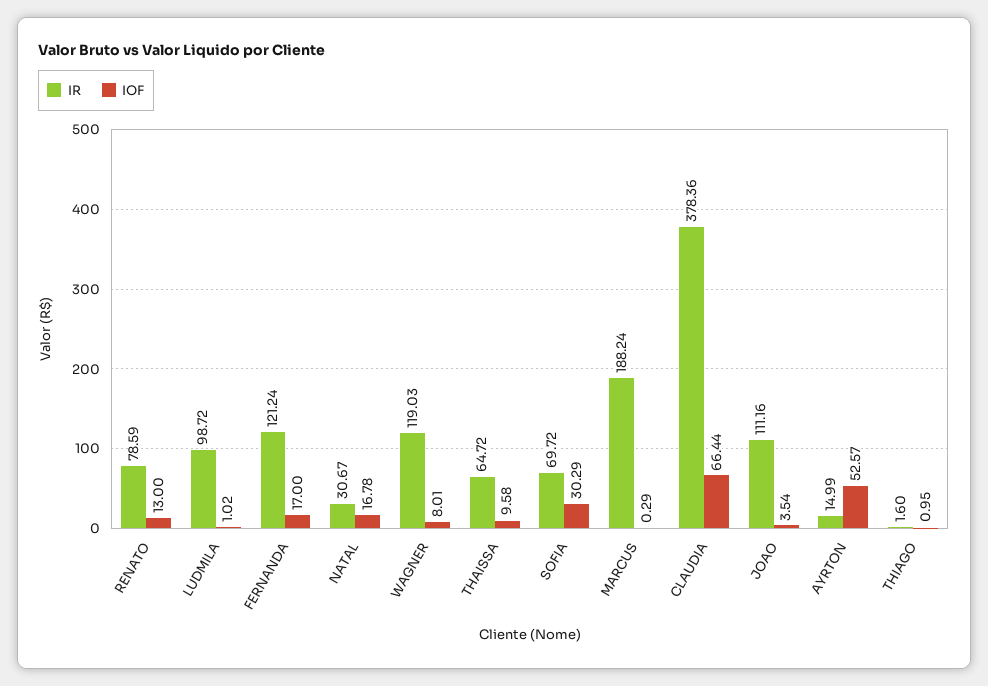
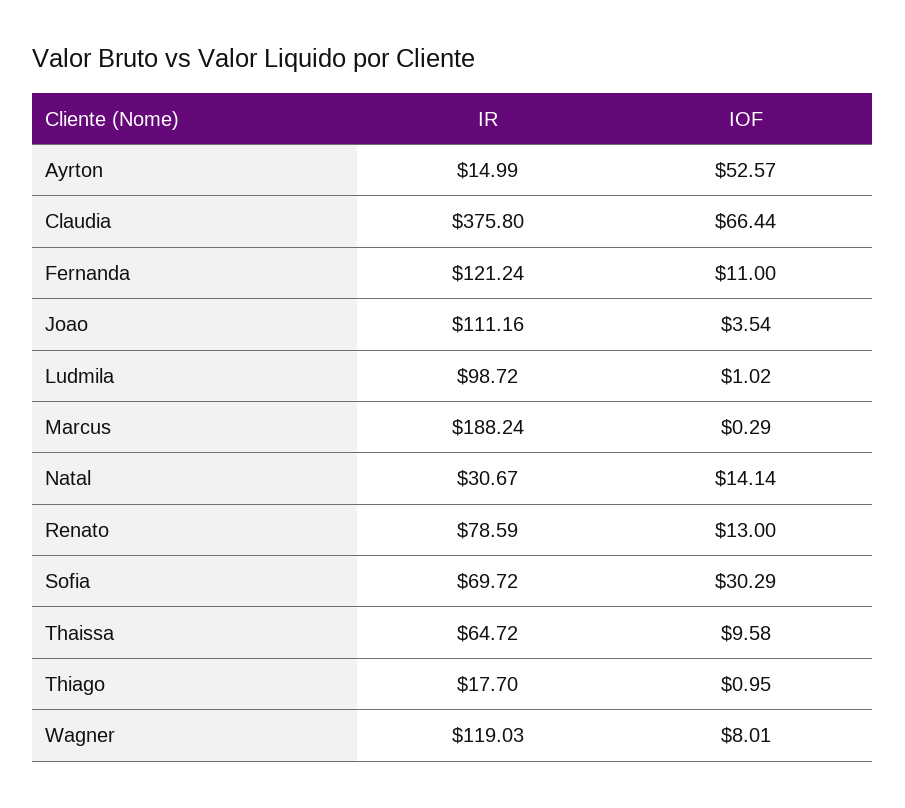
  {
    "IR": {
      "RENATO": 78.59,
      "LUDMILA": 98.72,
      "FERNANDA": 121.24,
      "NATAL": 30.67,
      "WAGNER": 119.03,
      "THAISSA": 64.72,
      "SOFIA": 69.72,
      "MARCUS": 188.24,
-     "CLAUDIA": 378.36,
+     "CLAUDIA": 375.8,
      "JOAO": 111.16,
      "AYRTON": 14.99,
-     "THIAGO": 1.6
+     "THIAGO": 17.7
    },
    "IOF": {
      "RENATO": 13,
      "LUDMILA": 1.02,
-     "FERNANDA": 17,
+     "FERNANDA": 11,
-     "NATAL": 16.78,
+     "NATAL": 14.14,
      "WAGNER": 8.01,
      "THAISSA": 9.58,
      "SOFIA": 30.29,
      "MARCUS": 0.29,
      "CLAUDIA": 66.44,
      "JOAO": 3.54,
      "AYRTON": 52.57,
      "THIAGO": 0.95
    }
  }

